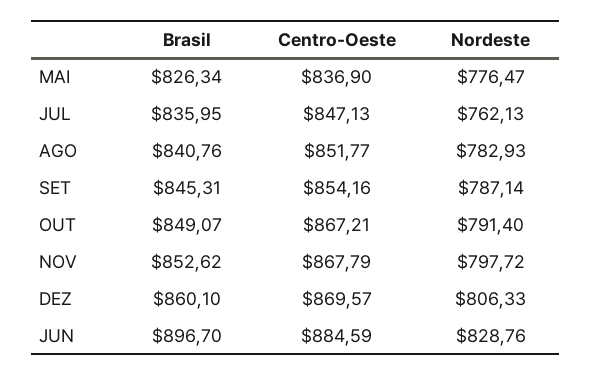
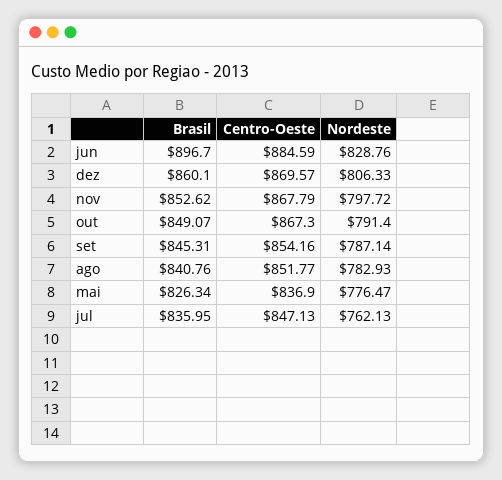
  {
    "Brasil": {
      "MAI": 826.34,
      "JUL": 835.95,
      "AGO": 840.76,
      "SET": 845.31,
      "OUT": 849.07,
      "NOV": 852.62,
      "DEZ": 860.1,
      "JUN": 896.7
    },
    "Centro-Oeste": {
      "MAI": 836.9,
      "JUL": 847.13,
      "AGO": 851.77,
      "SET": 854.16,
-     "OUT": 867.21,
+     "OUT": 867.3,
      "NOV": 867.79,
      "DEZ": 869.57,
      "JUN": 884.59
    },
    "Nordeste": {
      "MAI": 776.47,
      "JUL": 762.13,
      "AGO": 782.93,
      "SET": 787.14,
      "OUT": 791.4,
      "NOV": 797.72,
      "DEZ": 806.33,
      "JUN": 828.76
    }
  }

